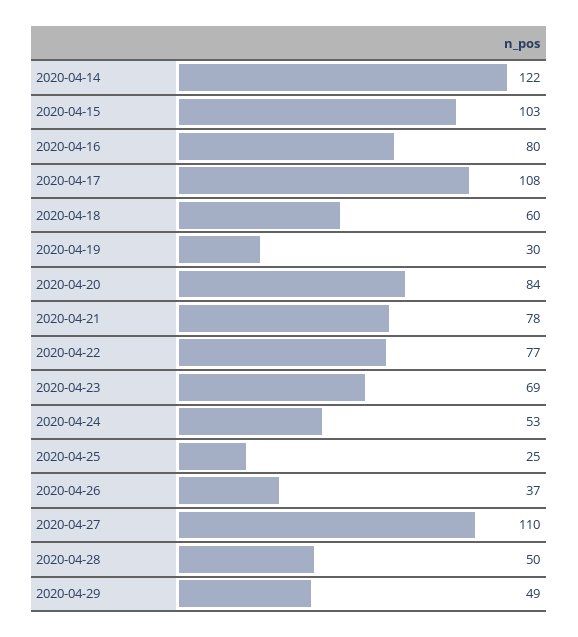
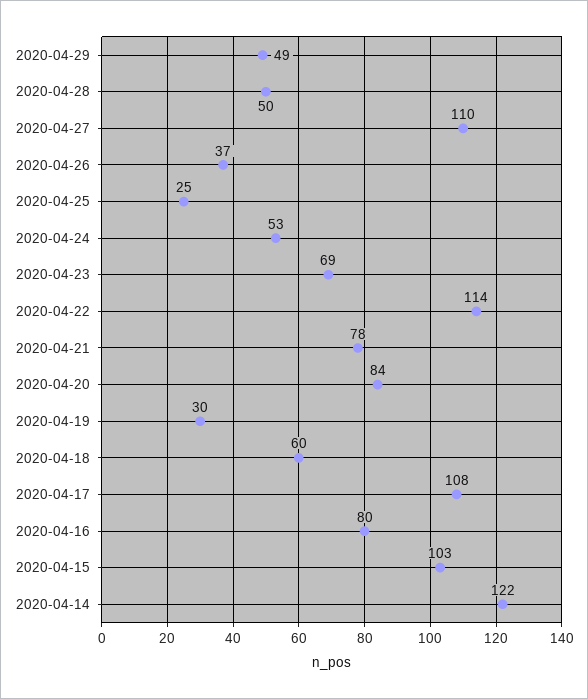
  {
    "2020-04-14": 122,
    "2020-04-15": 103,
    "2020-04-16": 80,
    "2020-04-17": 108,
    "2020-04-18": 60,
    "2020-04-19": 30,
    "2020-04-20": 84,
    "2020-04-21": 78,
-   "2020-04-22": 77,
+   "2020-04-22": 114,
    "2020-04-23": 69,
    "2020-04-24": 53,
    "2020-04-25": 25,
    "2020-04-26": 37,
    "2020-04-27": 110,
    "2020-04-28": 50,
    "2020-04-29": 49
  }

